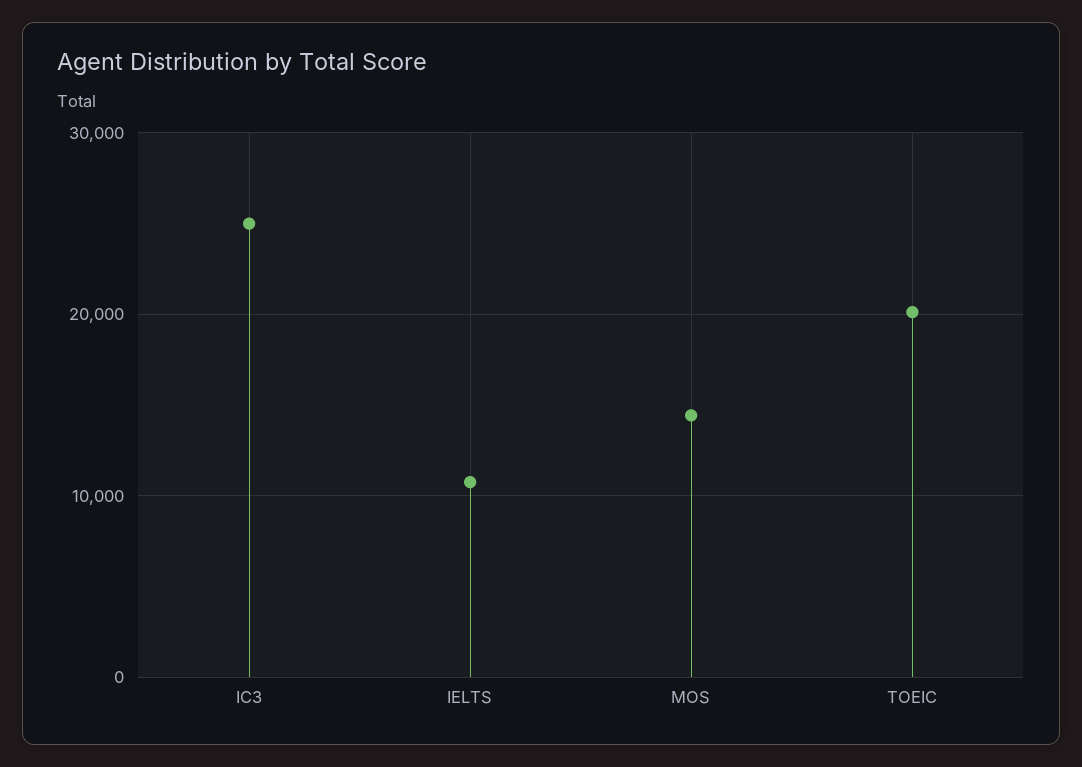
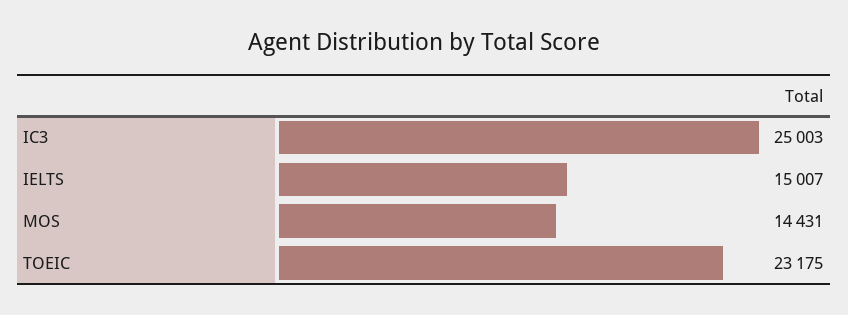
  {
    "IC3": 25003,
-   "IELTS": 11000,
+   "IELTS": 15007,
    "MOS": 14431,
-   "TOEIC": 20000
+   "TOEIC": 23175
  }

